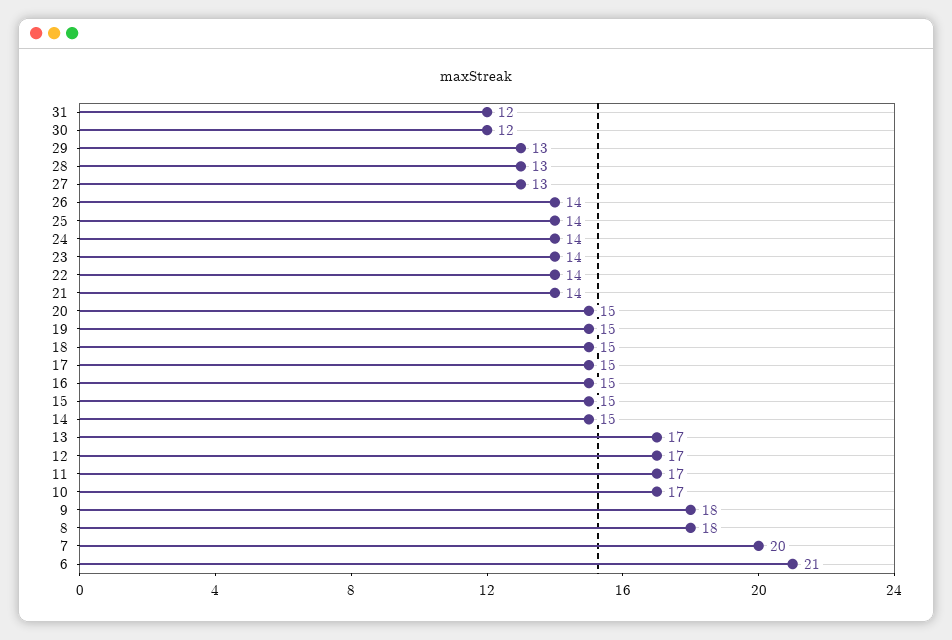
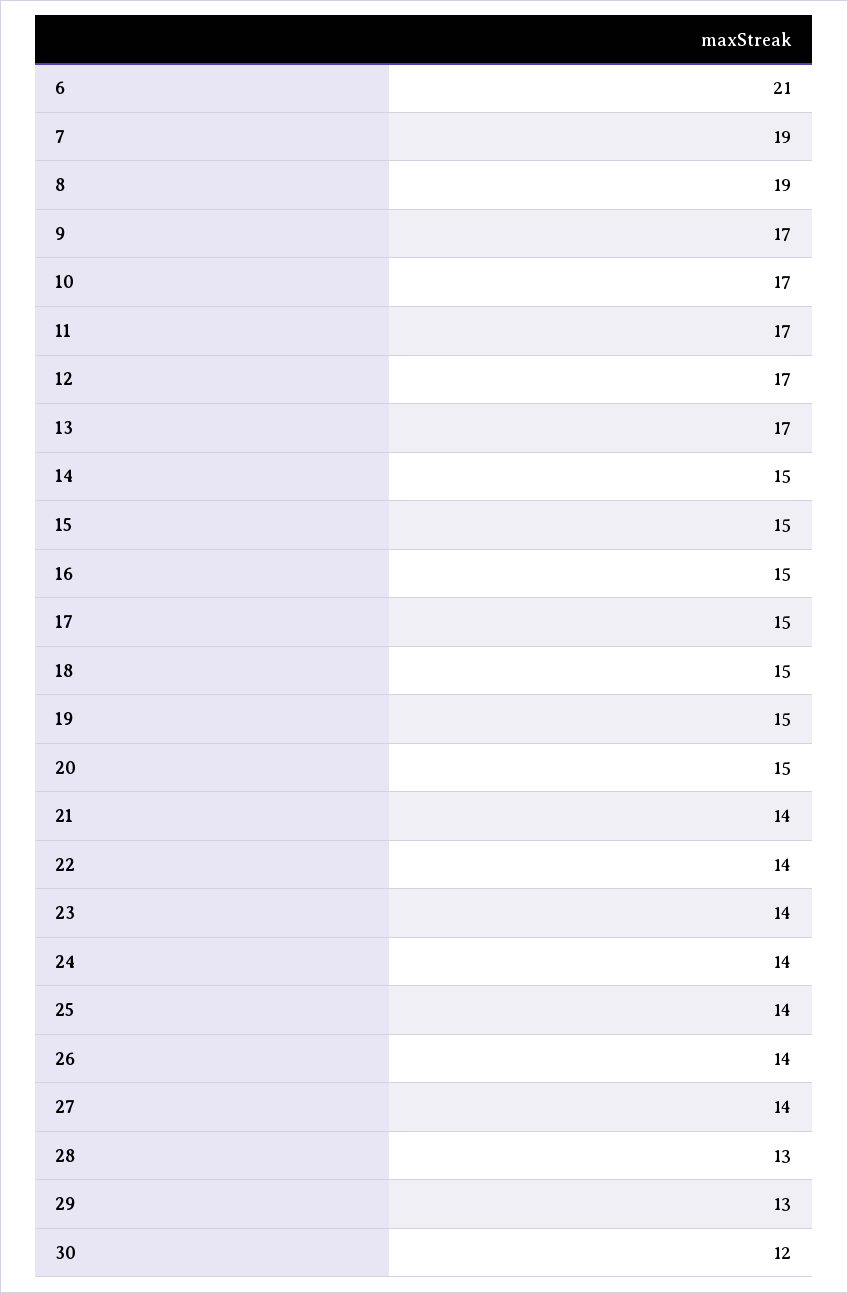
  {
-   "31": 12,
    "30": 12,
    "29": 13,
    "28": 13,
-   "27": 13,
+   "27": 14,
    "26": 14,
    "25": 14,
    "24": 14,
    "23": 14,
    "22": 14,
    "21": 14,
    "20": 15,
    "19": 15,
    "18": 15,
    "17": 15,
    "16": 15,
    "15": 15,
    "14": 15,
    "13": 17,
    "12": 17,
    "11": 17,
    "10": 17,
-   "9": 18,
+   "9": 17,
-   "8": 18,
+   "8": 19,
-   "7": 20,
+   "7": 19,
    "6": 21
  }

